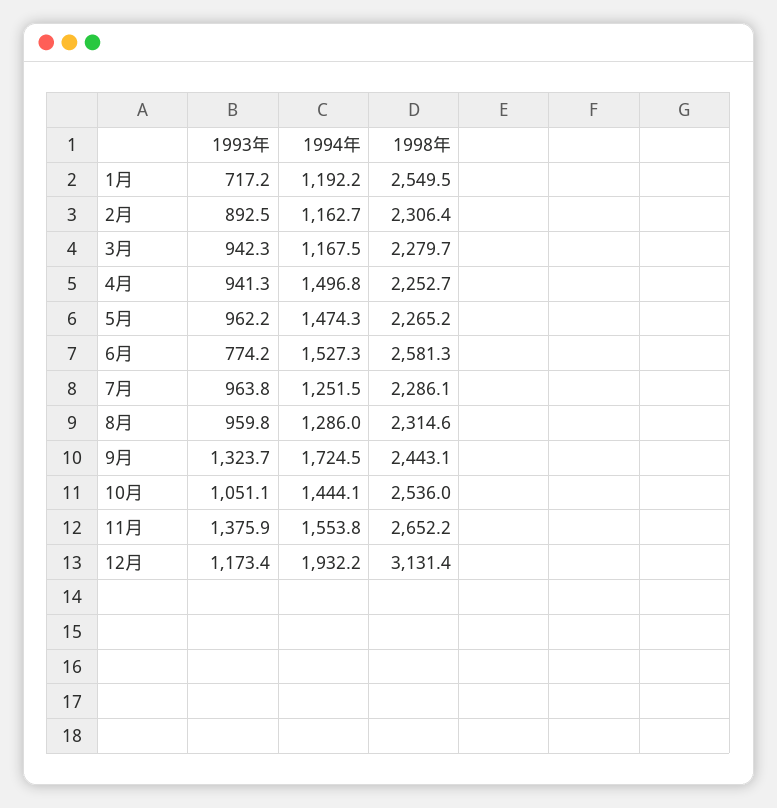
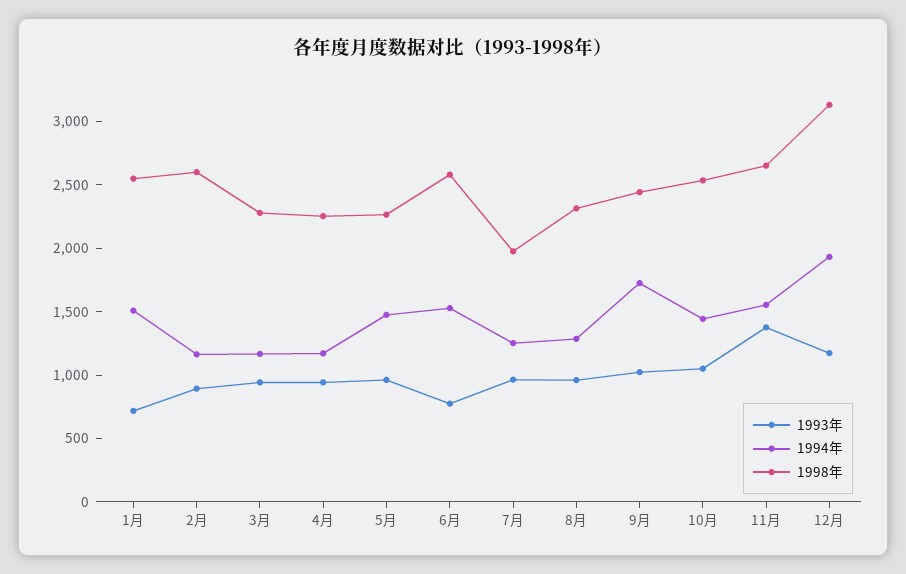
  {
    "1993年": {
      "1月": 717.2,
      "2月": 892.5,
      "3月": 942.3,
      "4月": 941.3,
      "5月": 962.2,
      "6月": 774.2,
      "7月": 963.8,
      "8月": 959.8,
-     "9月": 1323.7,
+     "9月": 1000,
      "10月": 1051.1,
      "11月": 1375.9,
      "12月": 1173.4
    },
    "1994年": {
-     "1月": 1192.2,
+     "1月": 1500,
      "2月": 1162.7,
      "3月": 1167.5,
-     "4月": 1496.8,
+     "4月": 1200,
      "5月": 1474.3,
      "6月": 1527.3,
      "7月": 1251.5,
      "8月": 1286,
      "9月": 1724.5,
      "10月": 1444.1,
      "11月": 1553.8,
      "12月": 1932.2
    },
    "1998年": {
      "1月": 2549.5,
-     "2月": 2306.4,
+     "2月": 2600,
      "3月": 2279.7,
      "4月": 2252.7,
      "5月": 2265.2,
      "6月": 2581.3,
-     "7月": 2286.1,
+     "7月": 2000,
      "8月": 2314.6,
      "9月": 2443.1,
      "10月": 2536,
      "11月": 2652.2,
      "12月": 3131.4
    }
  }

